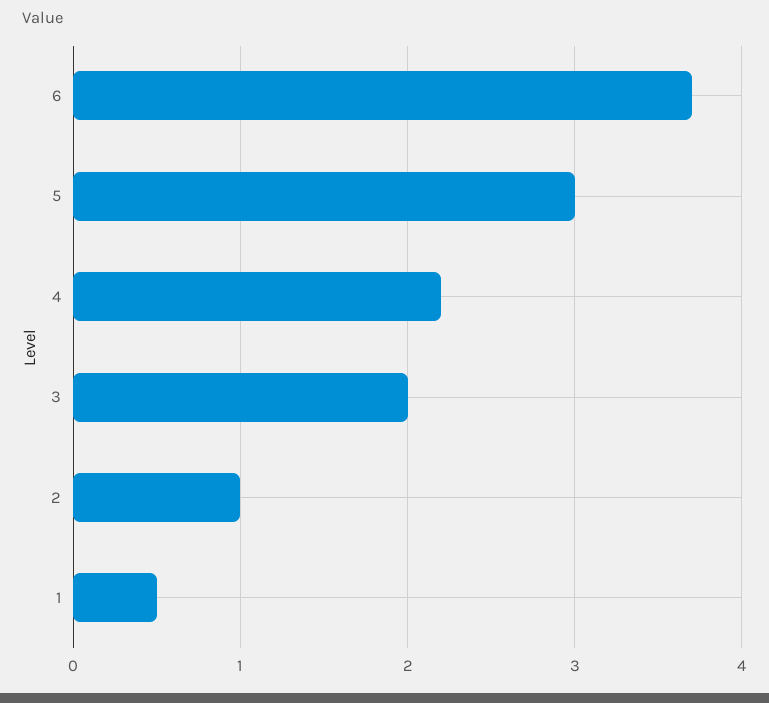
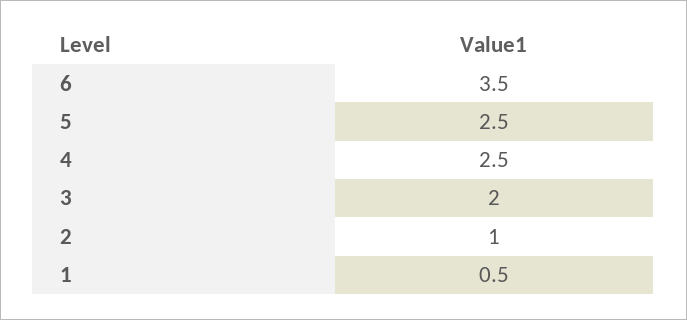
  {
-   "6": 3.7,
+   "6": 3.5,
-   "5": 3,
+   "5": 2.5,
-   "4": 2.2,
+   "4": 2.5,
    "3": 2,
    "2": 1,
    "1": 0.5
  }

